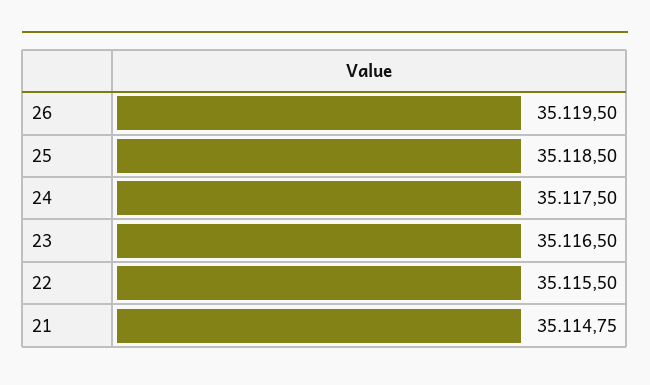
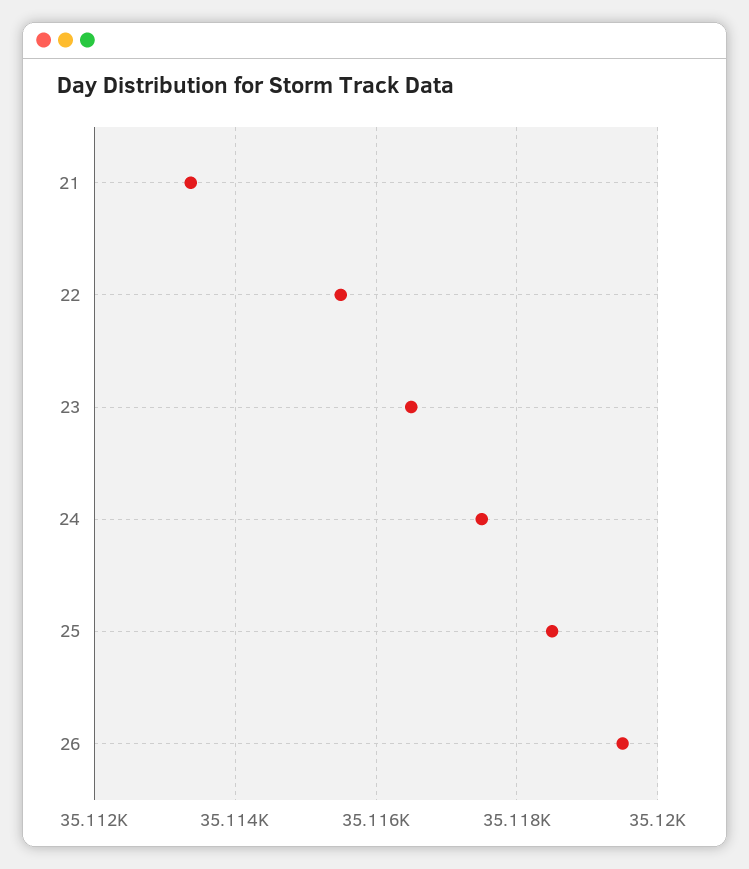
  {
    "26": 35119.5,
    "25": 35118.5,
    "24": 35117.5,
    "23": 35116.5,
    "22": 35115.5,
-   "21": 35114.75
+   "21": 35113.4
  }

